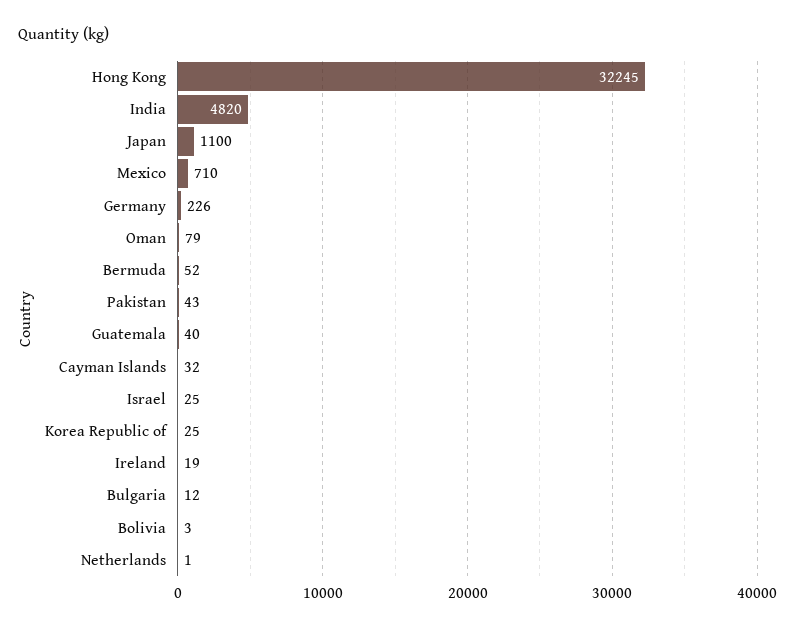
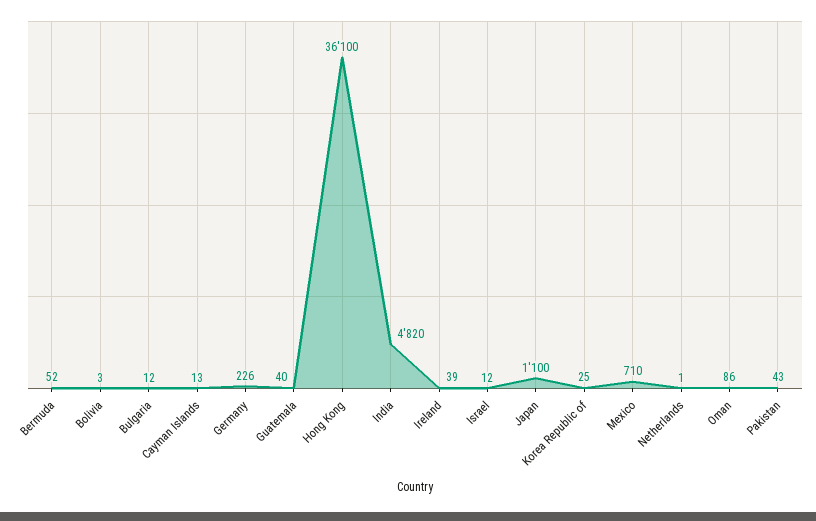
  {
-   "Hong Kong": 32245,
+   "Hong Kong": 36100,
    "India": 4820,
    "Japan": 1100,
    "Mexico": 710,
    "Germany": 226,
-   "Oman": 79,
+   "Oman": 86,
    "Bermuda": 52,
    "Pakistan": 43,
    "Guatemala": 40,
-   "Cayman Islands": 32,
+   "Cayman Islands": 13,
-   "Israel": 25,
+   "Israel": 12,
    "Korea Republic of": 25,
-   "Ireland": 19,
+   "Ireland": 39,
    "Bulgaria": 12,
    "Bolivia": 3,
    "Netherlands": 1
  }

